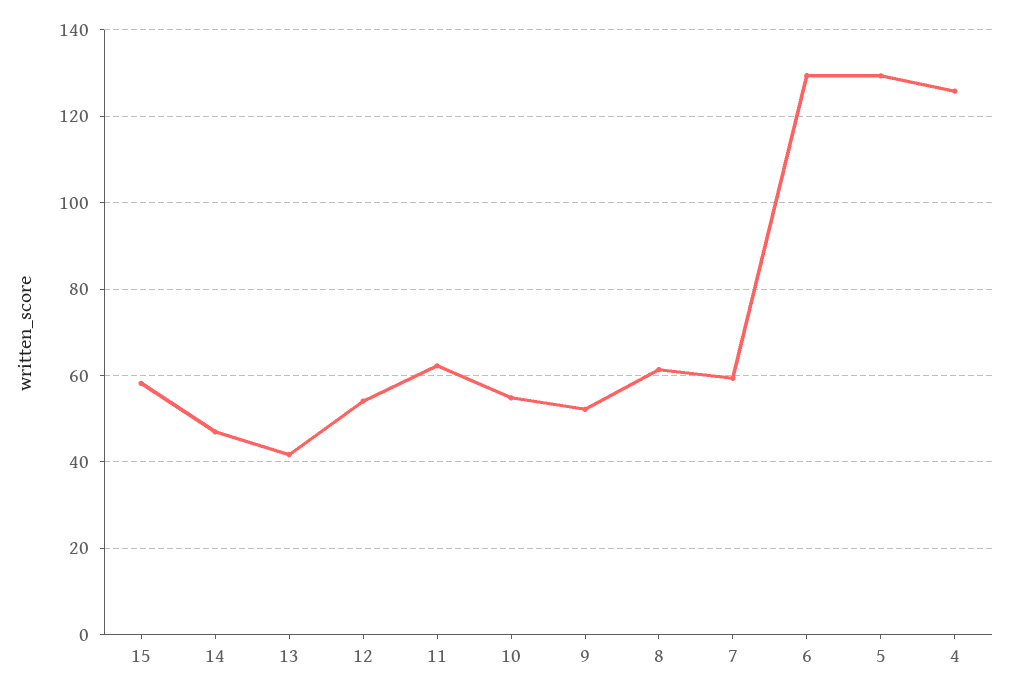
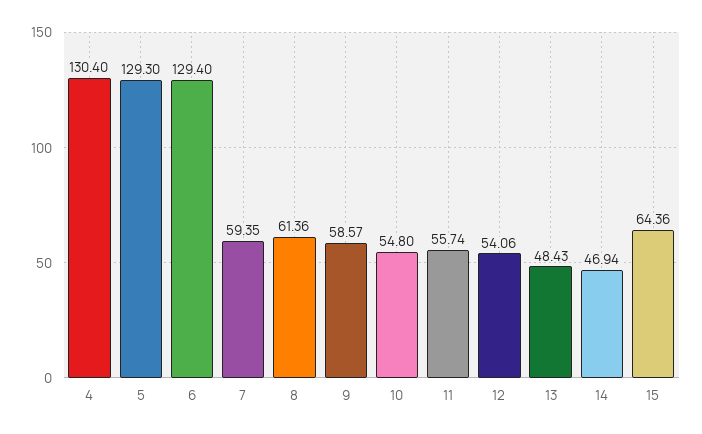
  {
-   "15": 58,
+   "15": 64.36,
    "14": 46.94,
-   "13": 42,
+   "13": 48.43,
    "12": 54.06,
-   "11": 62,
+   "11": 55.74,
    "10": 54.8,
-   "9": 52,
+   "9": 58.57,
    "8": 61.36,
    "7": 59.35,
    "6": 129.4,
    "5": 129.3,
-   "4": 126
+   "4": 130.4
  }

